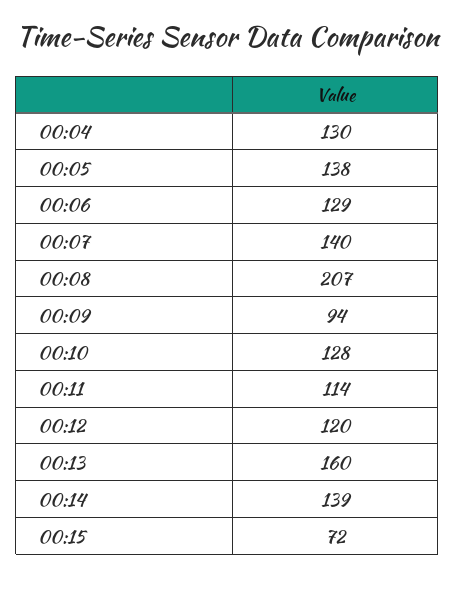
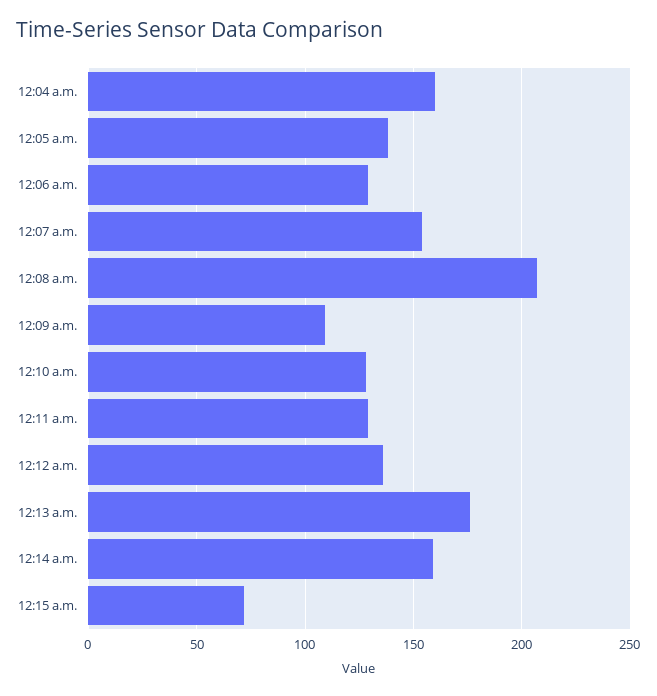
  {
-   "00:04": 130,
+   "00:04": 160,
    "00:05": 138,
    "00:06": 129,
-   "00:07": 140,
+   "00:07": 155,
    "00:08": 207,
-   "00:09": 94,
+   "00:09": 110,
    "00:10": 128,
-   "00:11": 114,
+   "00:11": 130,
-   "00:12": 120,
+   "00:12": 135,
-   "00:13": 160,
+   "00:13": 175,
-   "00:14": 139,
+   "00:14": 160,
    "00:15": 72
  }

